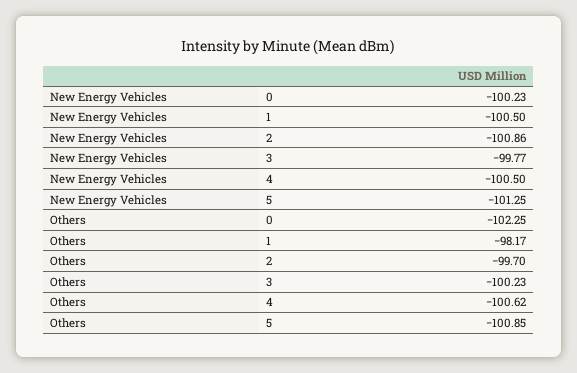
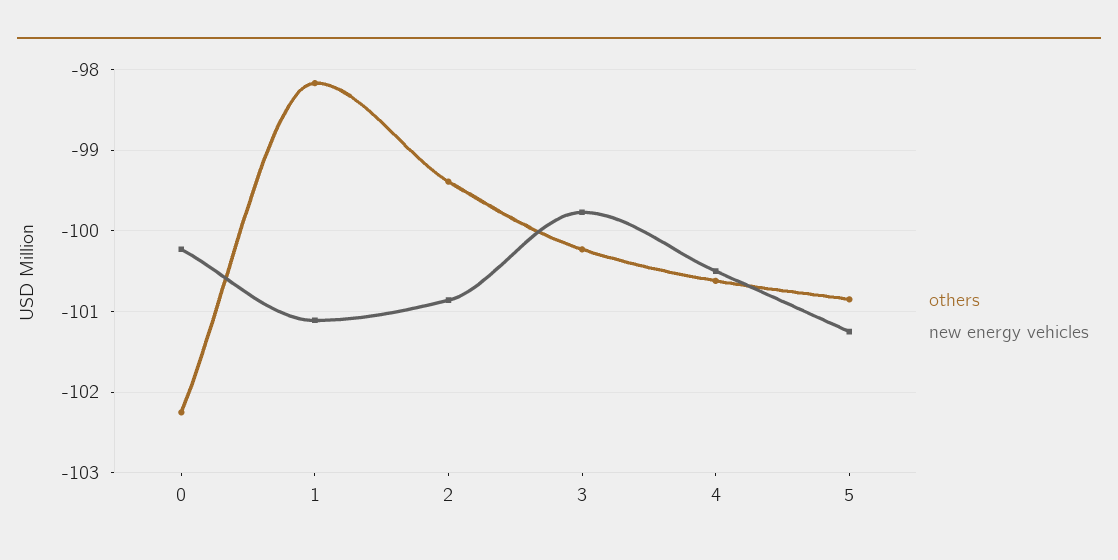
  {
    "New Energy Vehicles": {
      "0": -100.23,
-     "1": -100.5,
+     "1": -101.1,
      "2": -100.86,
      "3": -99.77,
      "4": -100.5,
      "5": -101.25
    },
    "Others": {
      "0": -102.25,
      "1": -98.17,
-     "2": -99.7,
+     "2": -99.4,
      "3": -100.23,
      "4": -100.62,
      "5": -100.85
    }
  }

